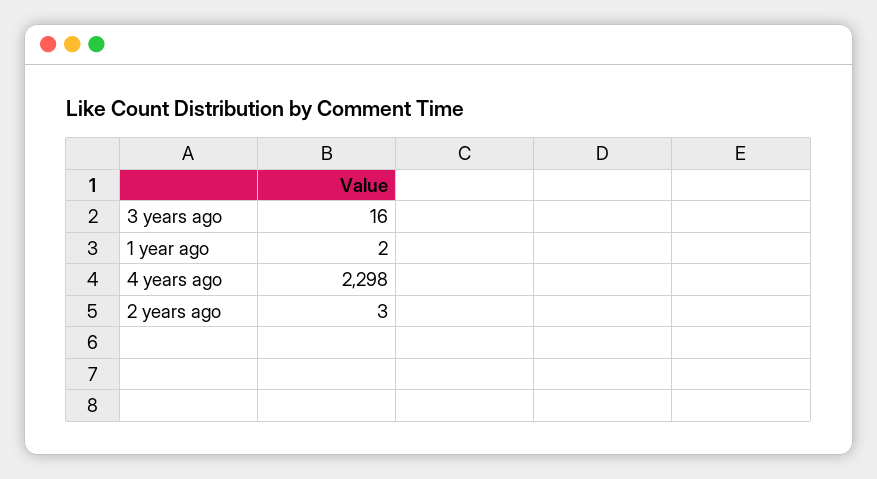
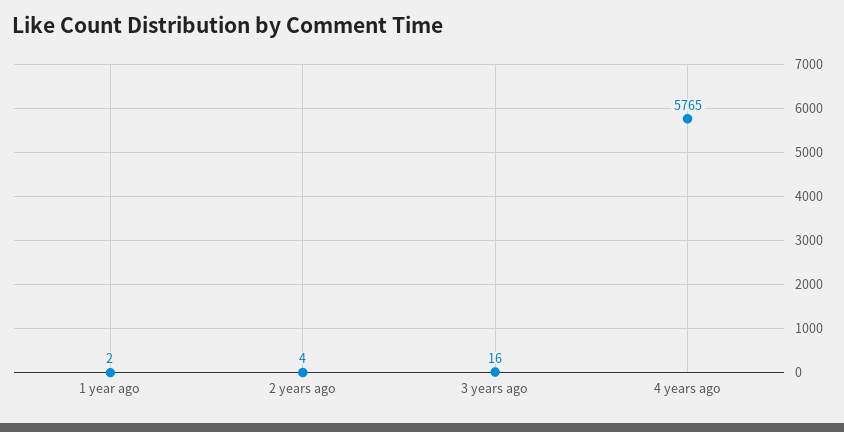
  {
    "3 years ago": 16,
    "1 year ago": 2,
-   "4 years ago": 2298,
+   "4 years ago": 5765,
-   "2 years ago": 3
+   "2 years ago": 4
  }

